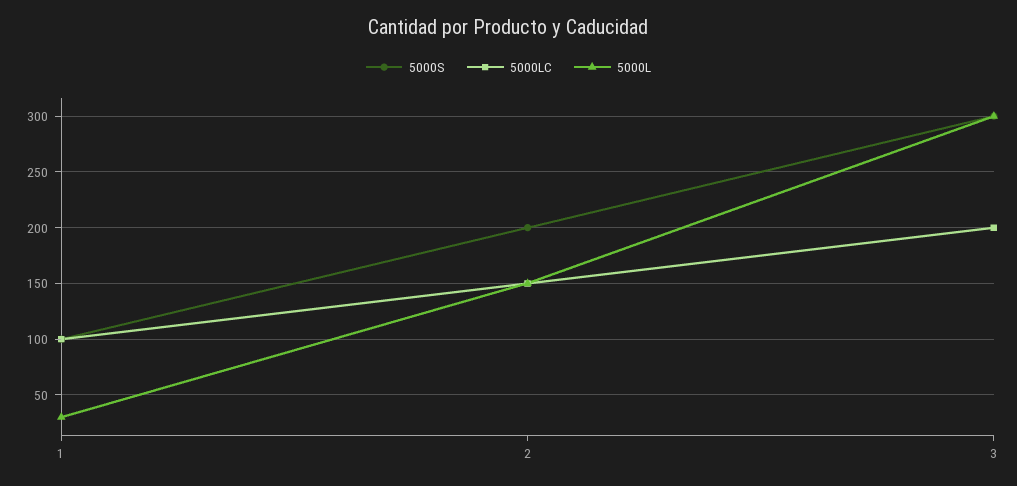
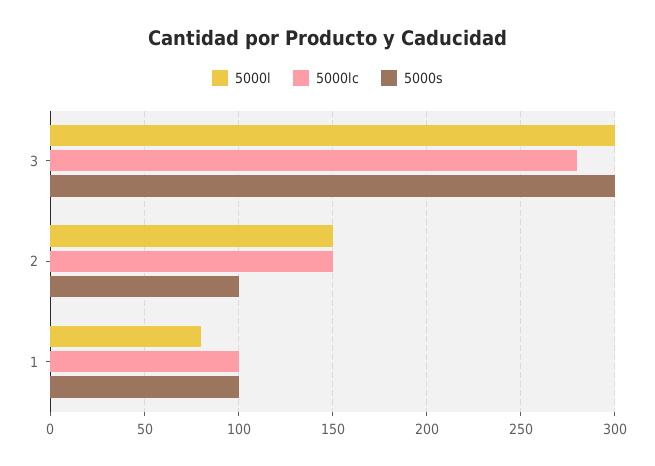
  {
    "5000S": {
      "1": 100,
-     "2": 200,
+     "2": 100,
      "3": 300
    },
    "5000LC": {
      "1": 100,
      "2": 150,
-     "3": 200
+     "3": 280
    },
    "5000L": {
-     "1": 30,
+     "1": 80,
      "2": 150,
      "3": 300
    }
  }

